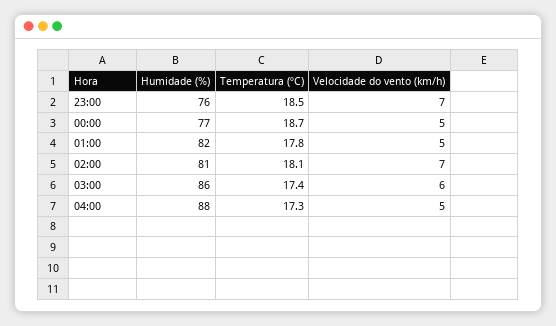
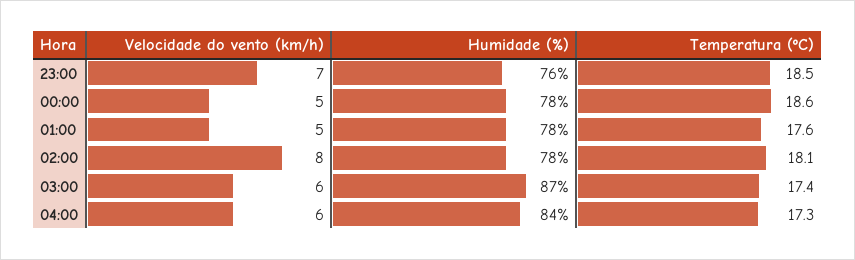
  {
    "Humidade (%)": {
      "23:00": 76,
-     "00:00": 77,
+     "00:00": 78,
-     "01:00": 82,
+     "01:00": 78,
-     "02:00": 81,
+     "02:00": 78,
-     "03:00": 86,
+     "03:00": 87,
-     "04:00": 88
+     "04:00": 84
    },
    "Temperatura (ºC)": {
      "23:00": 18.5,
-     "00:00": 18.7,
+     "00:00": 18.6,
-     "01:00": 17.8,
+     "01:00": 17.6,
      "02:00": 18.1,
      "03:00": 17.4,
      "04:00": 17.3
    },
    "Velocidade do vento (km/h)": {
      "23:00": 7,
      "00:00": 5,
      "01:00": 5,
-     "02:00": 7,
+     "02:00": 8,
      "03:00": 6,
-     "04:00": 5
+     "04:00": 6
    }
  }

